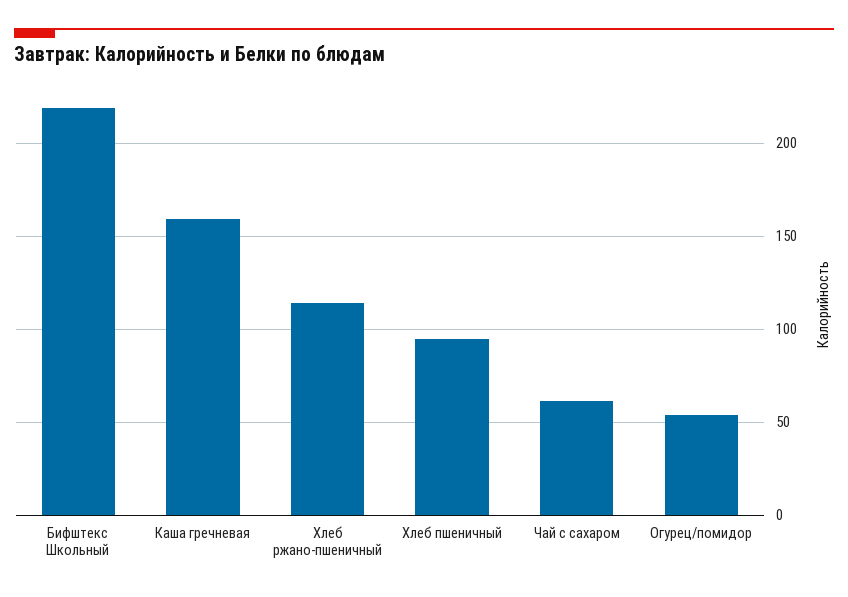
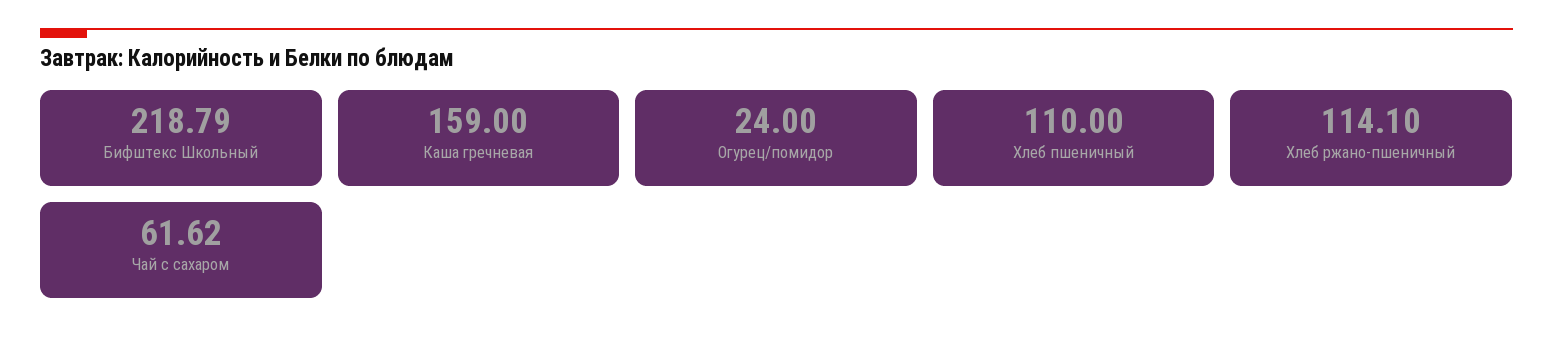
  {
    "Бифштекс Школьный": 218.79,
    "Каша гречневая": 159,
    "Хлеб ржано-пшеничный": 114.1,
-   "Хлеб пшеничный": 95,
+   "Хлеб пшеничный": 110,
    "Чай с сахаром": 61.62,
-   "Огурец/помидор": 55
+   "Огурец/помидор": 24
  }

